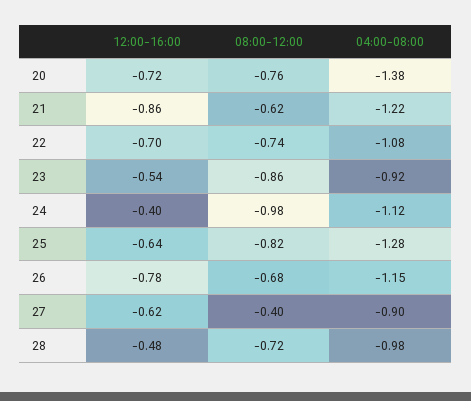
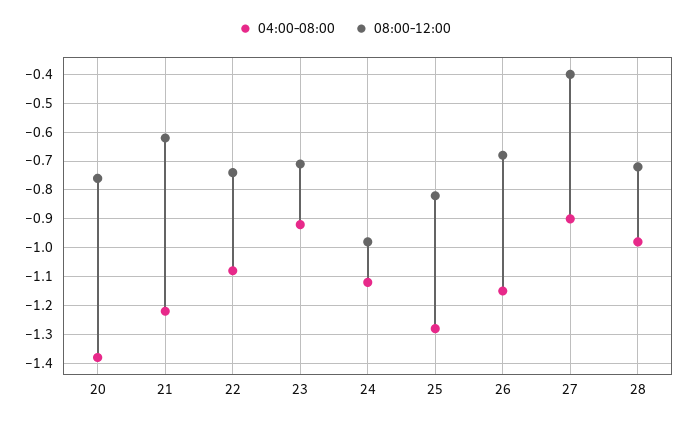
  {
-   "12:00-16:00": {
-     "20": -0.72,
-     "21": -0.86,
-     "22": -0.7,
-     "23": -0.54,
-     "24": -0.4,
-     "25": -0.64,
-     "26": -0.78,
-     "27": -0.62,
-     "28": -0.48
-   },
    "08:00-12:00": {
      "20": -0.76,
      "21": -0.62,
      "22": -0.74,
-     "23": -0.86,
+     "23": -0.7,
      "24": -0.98,
      "25": -0.82,
      "26": -0.68,
      "27": -0.4,
      "28": -0.72
    },
    "04:00-08:00": {
      "20": -1.38,
      "21": -1.22,
      "22": -1.08,
      "23": -0.92,
      "24": -1.12,
      "25": -1.28,
      "26": -1.15,
      "27": -0.9,
      "28": -0.98
    }
  }

